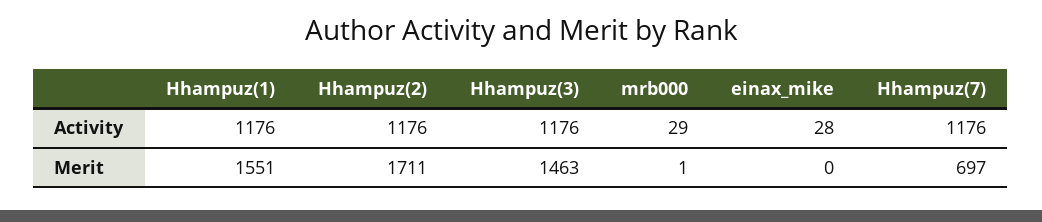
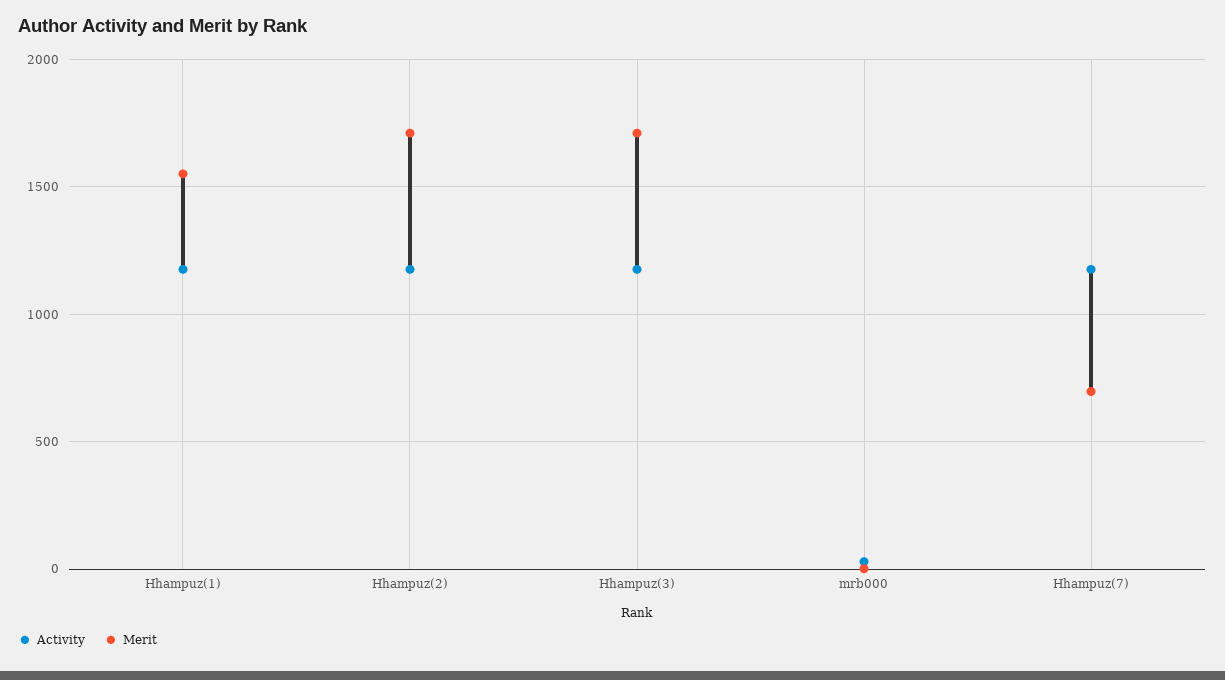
  {
    "Activity": {
      "Hhampuz(1)": 1176,
      "Hhampuz(2)": 1176,
      "Hhampuz(3)": 1176,
      "mrb000": 29,
-     "einax_mike": 28,
      "Hhampuz(7)": 1176
    },
    "Merit": {
      "Hhampuz(1)": 1551,
      "Hhampuz(2)": 1711,
-     "Hhampuz(3)": 1463,
+     "Hhampuz(3)": 1700,
      "mrb000": 1,
-     "einax_mike": 0,
      "Hhampuz(7)": 697
    }
  }

